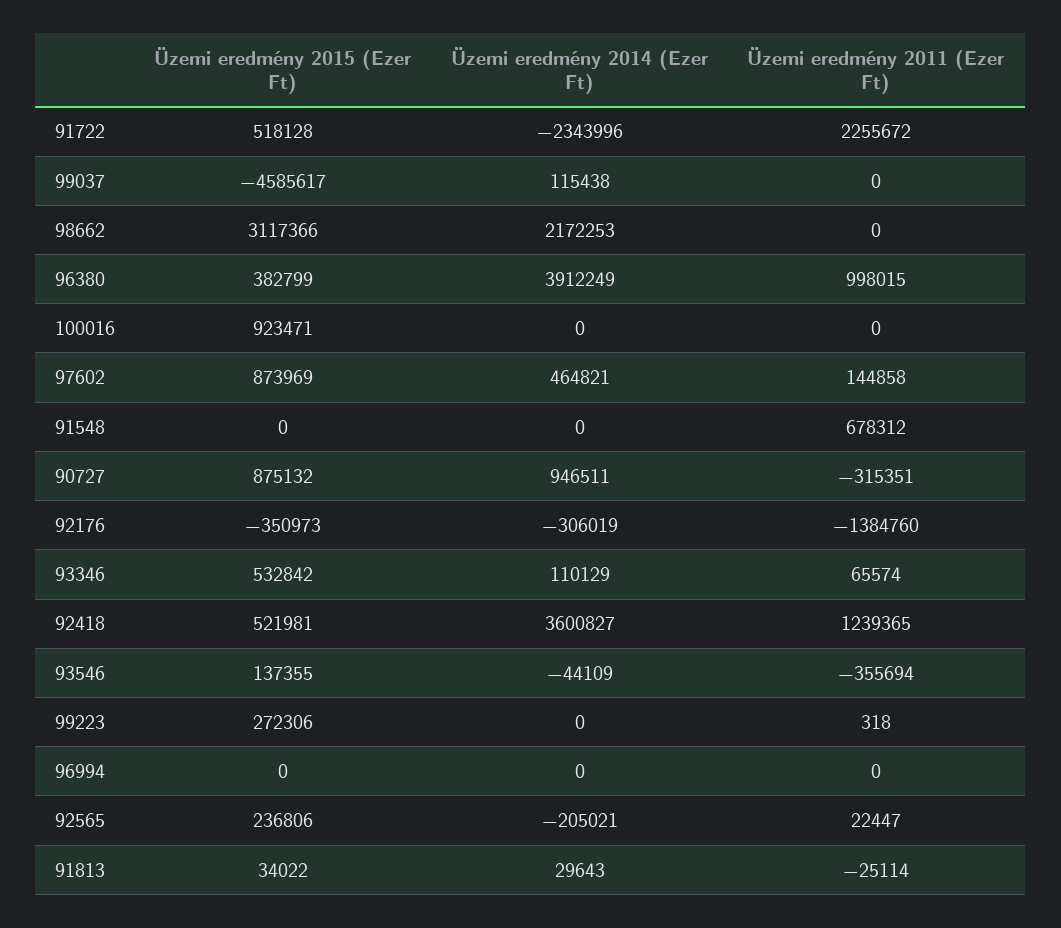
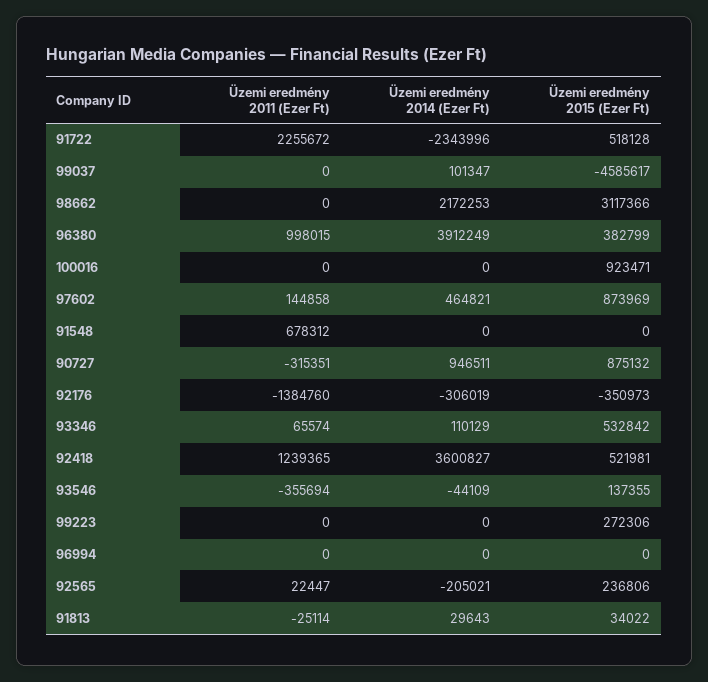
  {
    "Üzemi eredmény 2015 (Ezer Ft)": {
      "91722": 518128,
      "99037": -4585617,
      "98662": 3117366,
      "96380": 382799,
      "100016": 923471,
      "97602": 873969,
      "91548": 0,
      "90727": 875132,
      "92176": -350973,
      "93346": 532842,
      "92418": 521981,
      "93546": 137355,
      "99223": 272306,
      "96994": 0,
      "92565": 236806,
      "91813": 34022
    },
    "Üzemi eredmény 2014 (Ezer Ft)": {
      "91722": -2343996,
-     "99037": 115438,
+     "99037": 101347,
      "98662": 2172253,
      "96380": 3912249,
      "100016": 0,
      "97602": 464821,
      "91548": 0,
      "90727": 946511,
      "92176": -306019,
      "93346": 110129,
      "92418": 3600827,
      "93546": -44109,
      "99223": 0,
      "96994": 0,
      "92565": -205021,
      "91813": 29643
    },
    "Üzemi eredmény 2011 (Ezer Ft)": {
      "91722": 2255672,
      "99037": 0,
      "98662": 0,
      "96380": 998015,
      "100016": 0,
      "97602": 144858,
      "91548": 678312,
      "90727": -315351,
      "92176": -1384760,
      "93346": 65574,
      "92418": 1239365,
      "93546": -355694,
-     "99223": 318,
+     "99223": 0,
      "96994": 0,
      "92565": 22447,
      "91813": -25114
    }
  }

